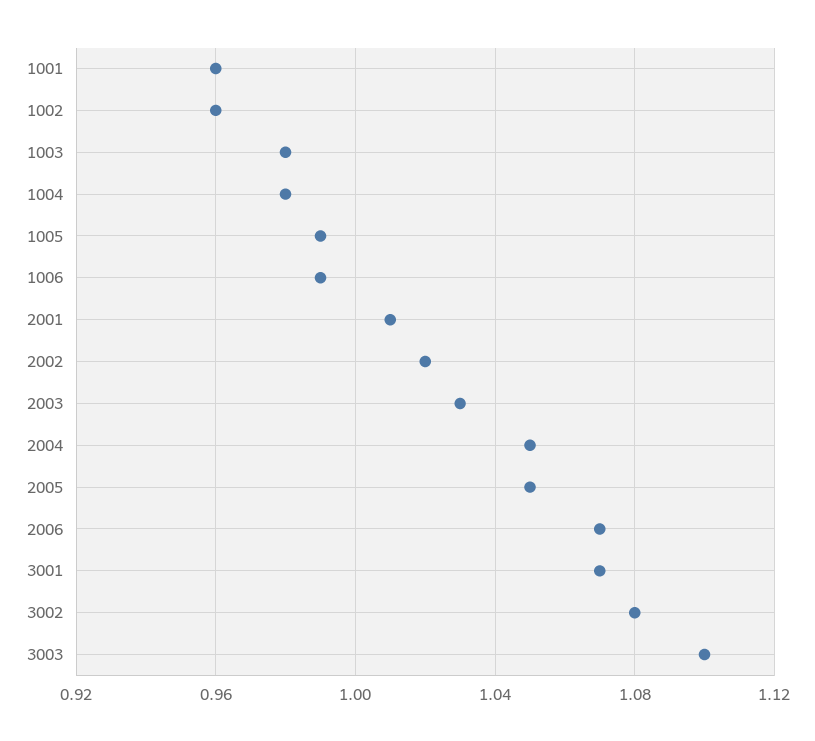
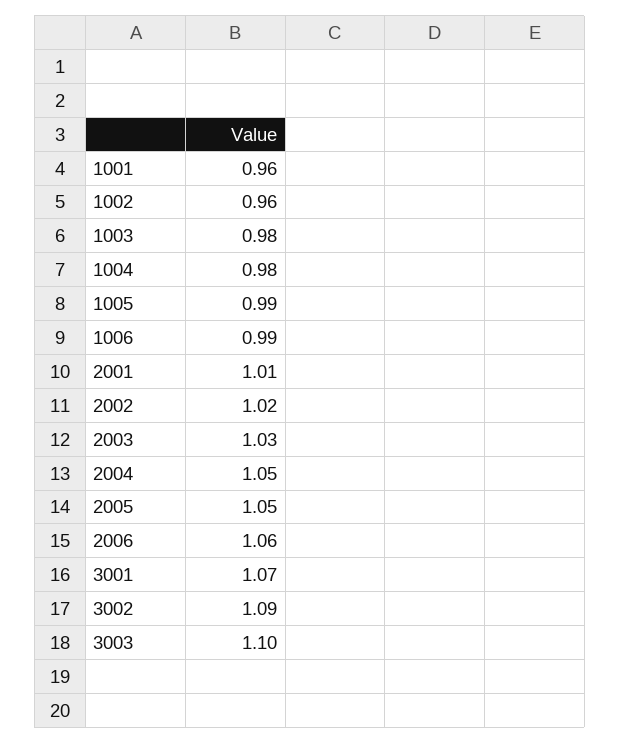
  {
    "1001": 0.96,
    "1002": 0.96,
    "1003": 0.98,
    "1004": 0.98,
    "1005": 0.99,
    "1006": 0.99,
    "2001": 1.01,
    "2002": 1.02,
    "2003": 1.03,
    "2004": 1.05,
    "2005": 1.05,
-   "2006": 1.07,
+   "2006": 1.06,
    "3001": 1.07,
-   "3002": 1.08,
+   "3002": 1.09,
    "3003": 1.1
  }

